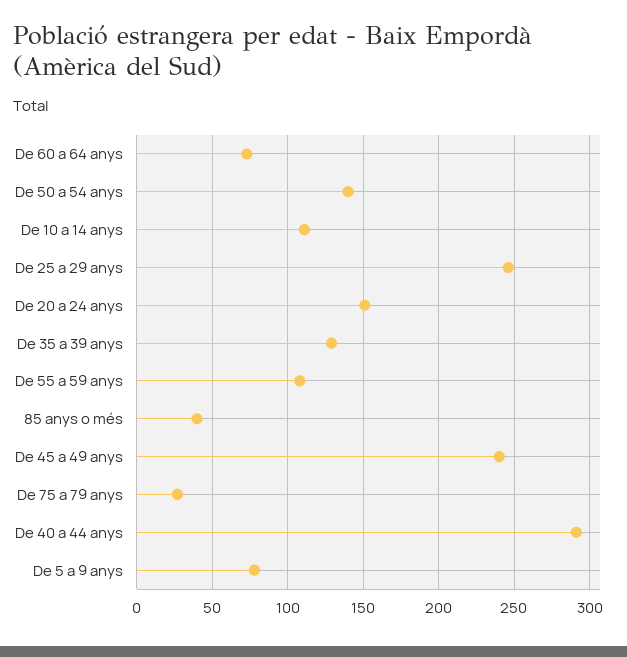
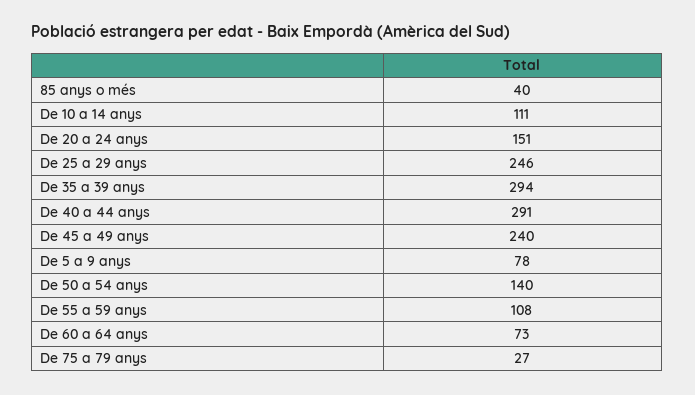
  {
    "De 60 a 64 anys": 73,
    "De 50 a 54 anys": 140,
    "De 10 a 14 anys": 111,
    "De 25 a 29 anys": 246,
    "De 20 a 24 anys": 151,
-   "De 35 a 39 anys": 130,
+   "De 35 a 39 anys": 294,
    "De 55 a 59 anys": 108,
    "85 anys o més": 40,
    "De 45 a 49 anys": 240,
    "De 75 a 79 anys": 27,
    "De 40 a 44 anys": 291,
    "De 5 a 9 anys": 78
  }

